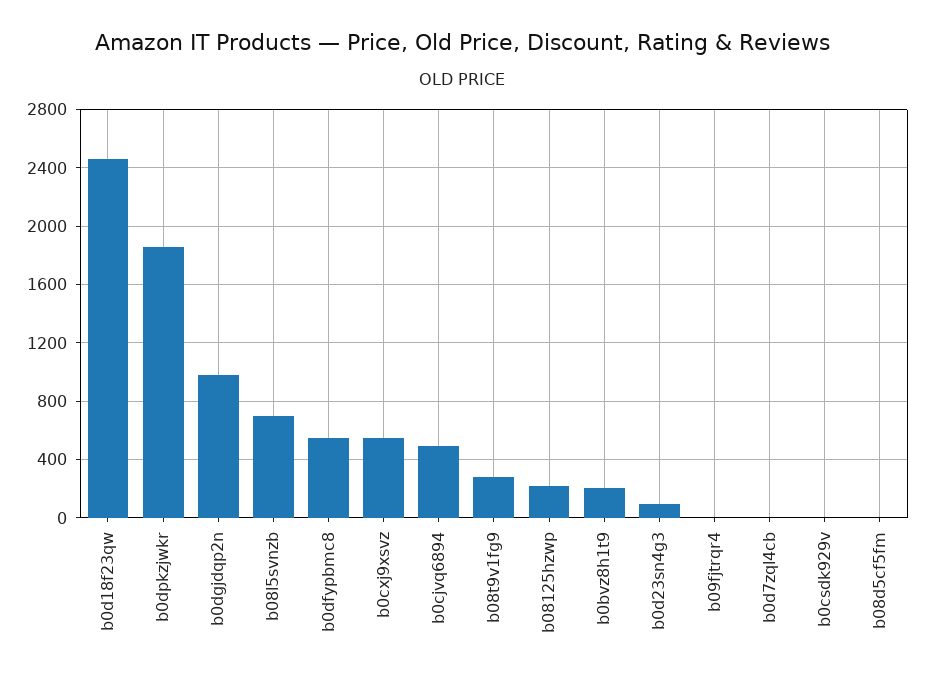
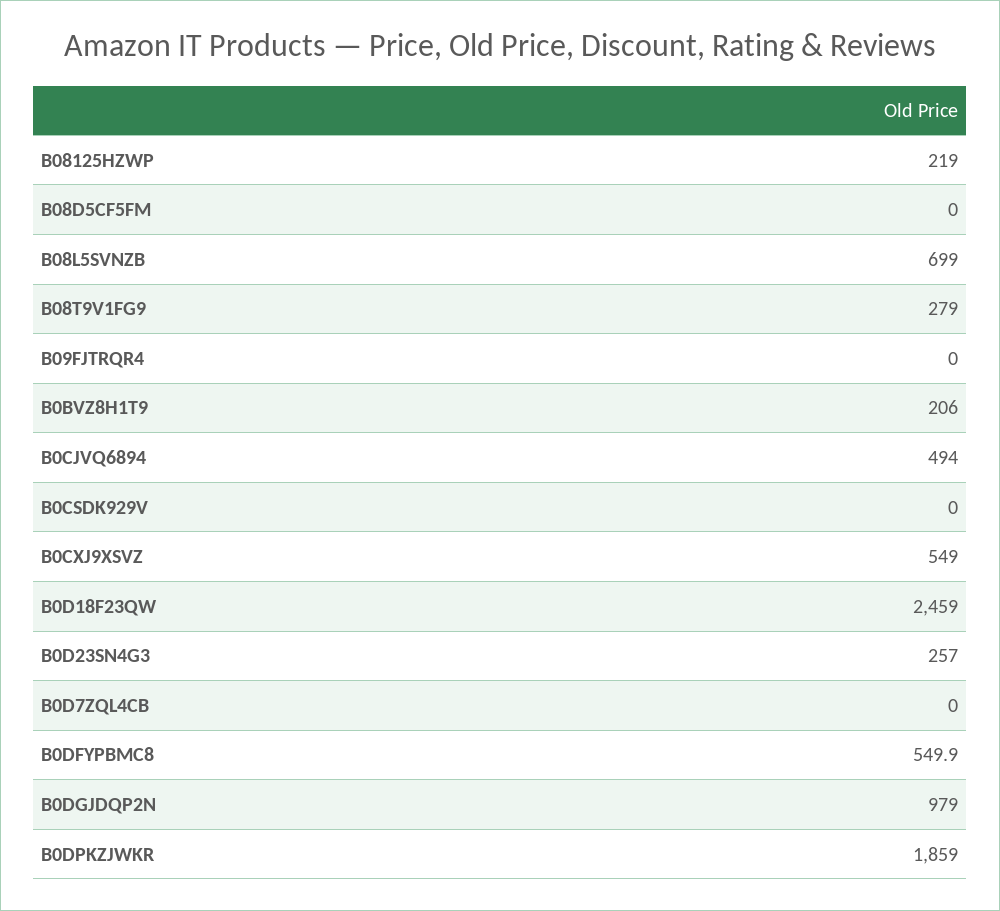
  {
    "b0d18f23qw": 2459,
    "b0dpkzjwkr": 1859,
    "b0dgjdqp2n": 979,
    "b08l5svnzb": 699,
    "b0dfypbmc8": 549.9,
    "b0cxj9xsvz": 549,
    "b0cjvq6894": 494,
    "b08t9v1fg9": 279,
    "b08125hzwp": 219,
    "b0bvz8h1t9": 206,
-   "b0d23sn4g3": 100,
+   "b0d23sn4g3": 257,
    "b09fjtrqr4": 0,
    "b0d7zql4cb": 0,
    "b0csdk929v": 0,
    "b08d5cf5fm": 0
  }

